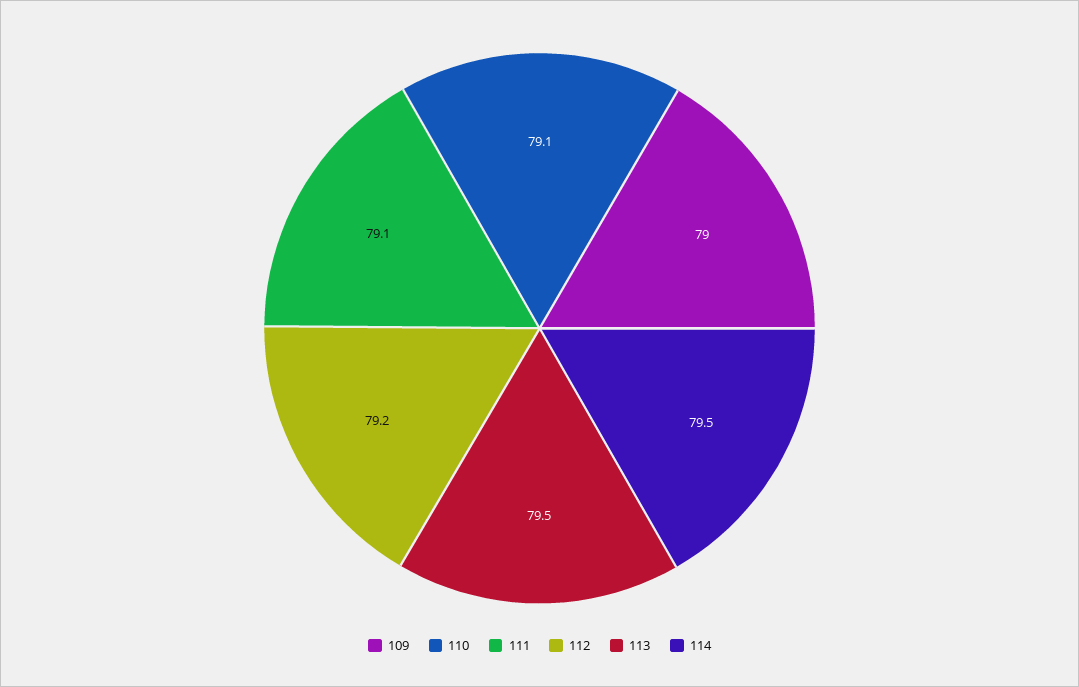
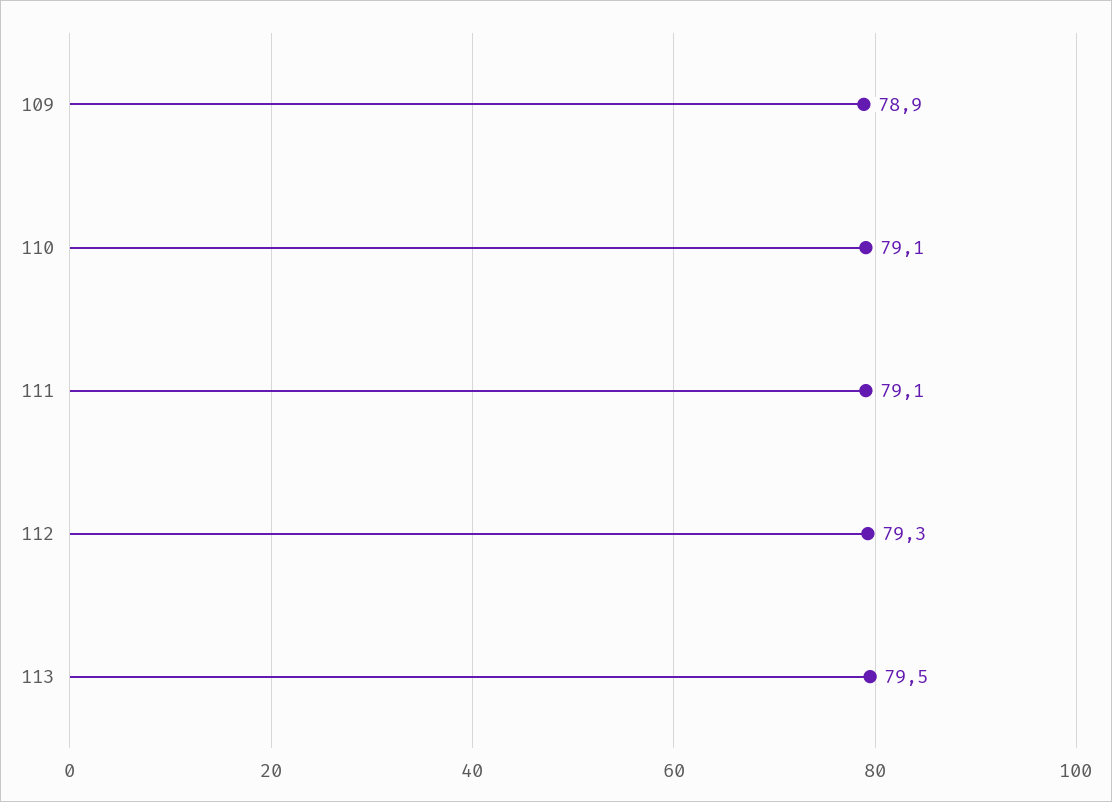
  {
-   "109": 79,
+   "109": 78.9,
    "110": 79.1,
    "111": 79.1,
-   "112": 79.2,
+   "112": 79.3,
-   "113": 79.5,
+   "113": 79.5
-   "114": 79.5
  }

